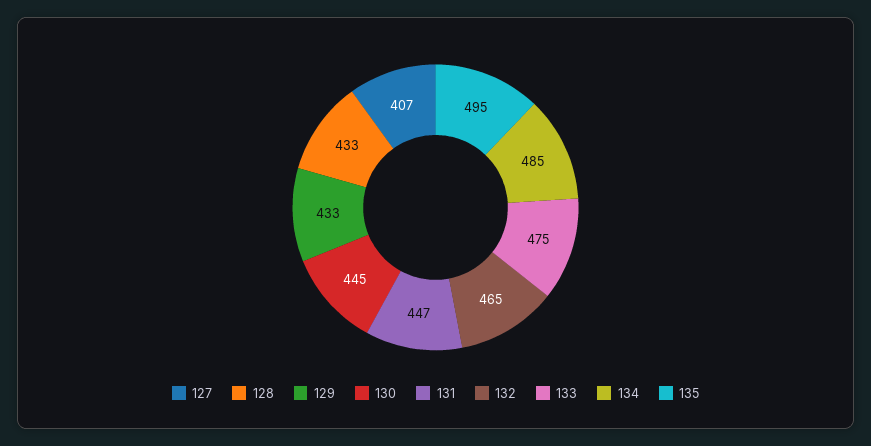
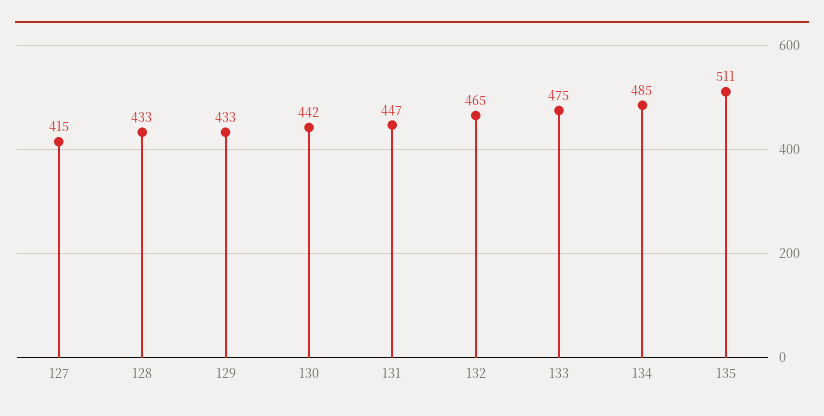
  {
-   "127": 407,
+   "127": 415,
    "128": 433,
    "129": 433,
-   "130": 445,
+   "130": 442,
    "131": 447,
    "132": 465,
    "133": 475,
    "134": 485,
-   "135": 495
+   "135": 511
  }

